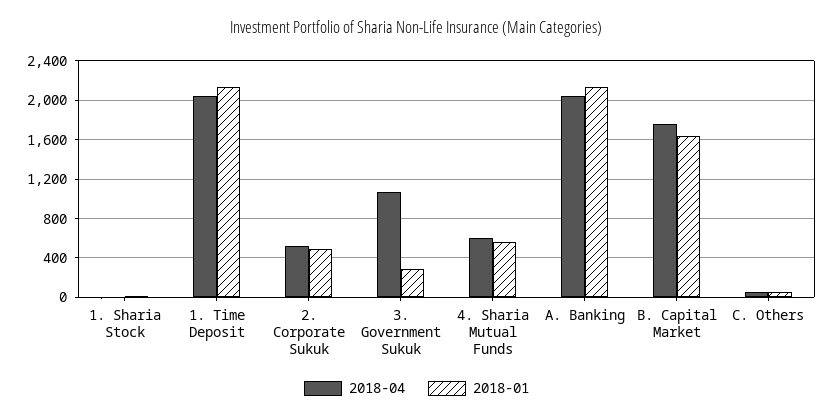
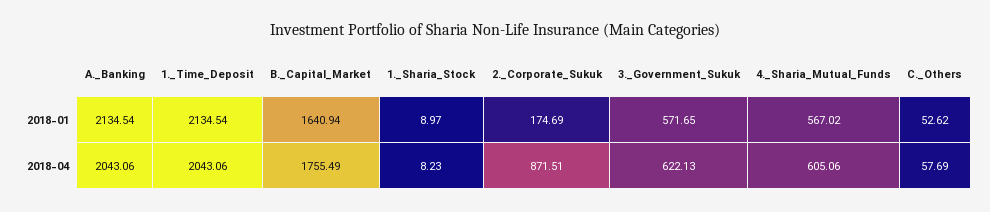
  {
    "2018-04": {
      "1. Sharia Stock": 8.23,
      "1. Time Deposit": 2043.06,
-     "2. Corporate Sukuk": 500,
+     "2. Corporate Sukuk": 871.51,
-     "3. Government Sukuk": 1100,
+     "3. Government Sukuk": 622.13,
      "4. Sharia Mutual Funds": 605.06,
      "A. Banking": 2043.06,
      "B. Capital Market": 1755.49,
      "C. Others": 57.69
    },
    "2018-01": {
      "1. Sharia Stock": 8.97,
      "1. Time Deposit": 2134.54,
-     "2. Corporate Sukuk": 500,
+     "2. Corporate Sukuk": 174.69,
-     "3. Government Sukuk": 300,
+     "3. Government Sukuk": 571.65,
      "4. Sharia Mutual Funds": 567.02,
      "A. Banking": 2134.54,
      "B. Capital Market": 1640.94,
      "C. Others": 52.62
    }
  }

